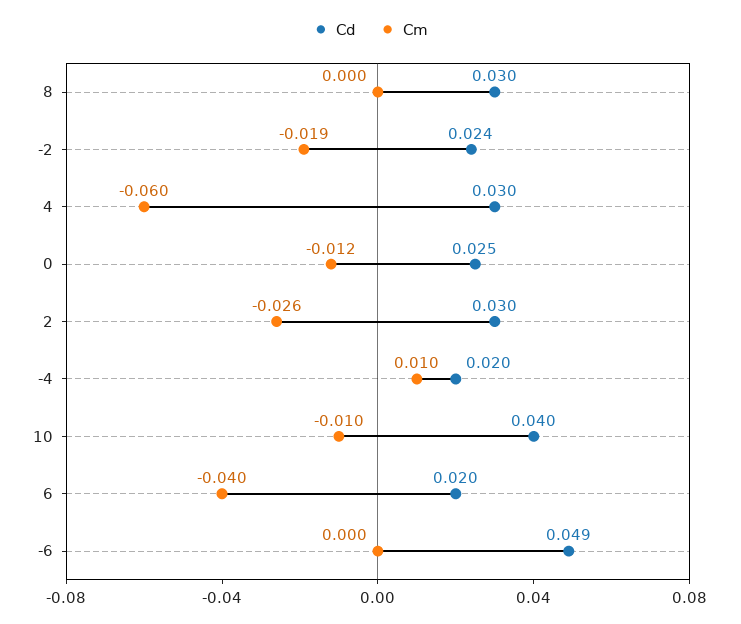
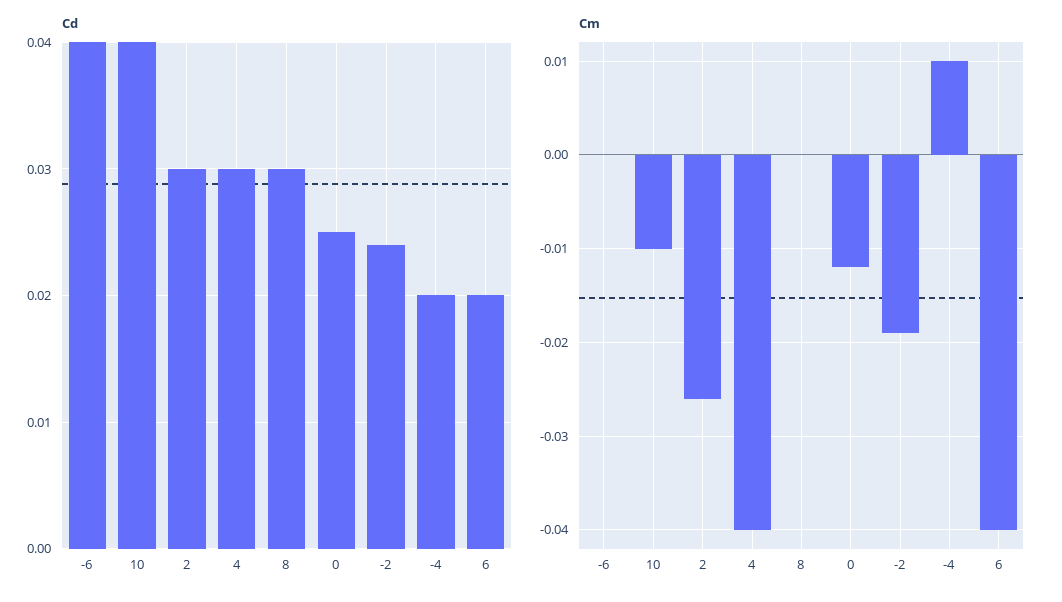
  {
    "Cd": {
      "8": 0.03,
      "-2": 0.024,
      "4": 0.03,
      "0": 0.025,
      "2": 0.03,
      "-4": 0.02,
      "10": 0.04,
      "6": 0.02,
-     "-6": 0.049
+     "-6": 0.04
    },
    "Cm": {
      "8": 0,
      "-2": -0.019,
-     "4": -0.06,
+     "4": -0.04,
      "0": -0.012,
      "2": -0.026,
      "-4": 0.01,
      "10": -0.01,
      "6": -0.04,
      "-6": 0
    }
  }

